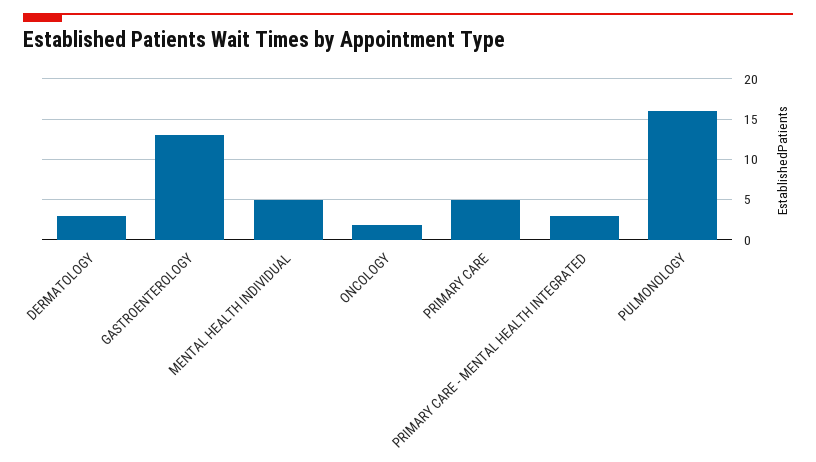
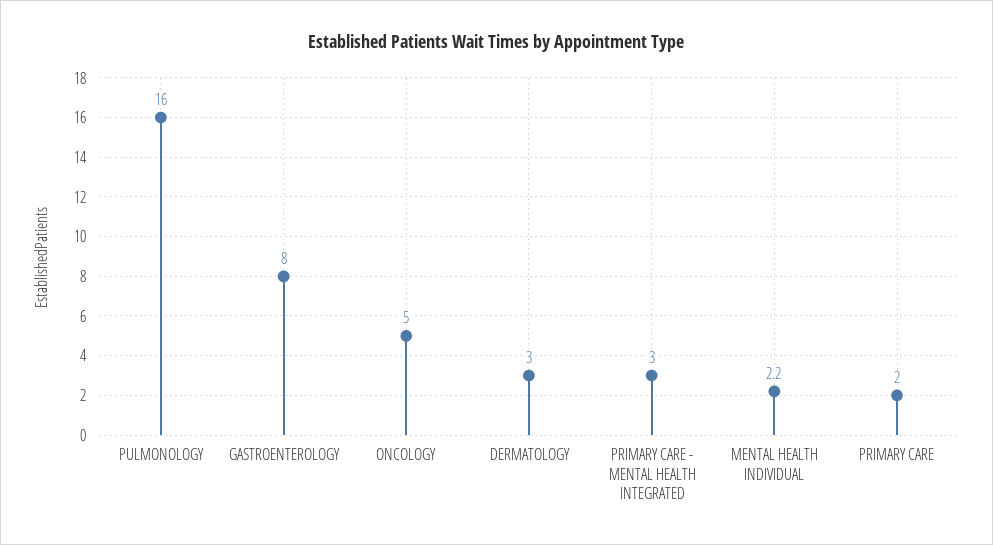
  {
    "DERMATOLOGY": 3,
-   "GASTROENTEROLOGY": 13,
+   "GASTROENTEROLOGY": 8,
-   "MENTAL HEALTH INDIVIDUAL": 5,
+   "MENTAL HEALTH INDIVIDUAL": 2.2,
-   "ONCOLOGY": 2,
+   "ONCOLOGY": 5,
-   "PRIMARY CARE": 5,
+   "PRIMARY CARE": 2,
    "PRIMARY CARE - MENTAL HEALTH INTEGRATED": 3,
    "PULMONOLOGY": 16
  }

